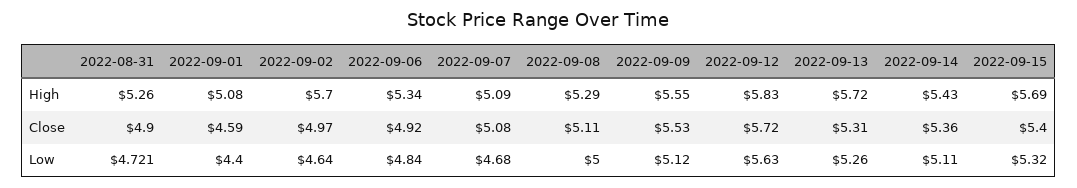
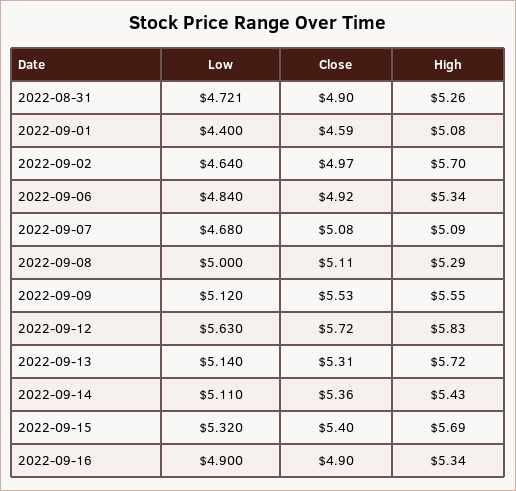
  {
    "2022-08-31": {
      "High": 5.26,
      "Close": 4.9,
      "Low": 4.721
    },
    "2022-09-01": {
      "High": 5.08,
      "Close": 4.59,
      "Low": 4.4
    },
    "2022-09-02": {
      "High": 5.7,
      "Close": 4.97,
      "Low": 4.64
    },
    "2022-09-06": {
      "High": 5.34,
      "Close": 4.92,
      "Low": 4.84
    },
    "2022-09-07": {
      "High": 5.09,
      "Close": 5.08,
      "Low": 4.68
    },
    "2022-09-08": {
      "High": 5.29,
      "Close": 5.11,
      "Low": 5
    },
    "2022-09-09": {
      "High": 5.55,
      "Close": 5.53,
      "Low": 5.12
    },
    "2022-09-12": {
      "High": 5.83,
      "Close": 5.72,
      "Low": 5.63
    },
    "2022-09-13": {
      "High": 5.72,
      "Close": 5.31,
-     "Low": 5.26
+     "Low": 5.14
    },
    "2022-09-14": {
      "High": 5.43,
      "Close": 5.36,
      "Low": 5.11
    },
    "2022-09-15": {
      "High": 5.69,
      "Close": 5.4,
      "Low": 5.32
-   }
+   },
+   "2022-09-16": {
+     "Low": 4.9,
+     "Close": 4.9,
+     "High": 5.34
+   }
  }

